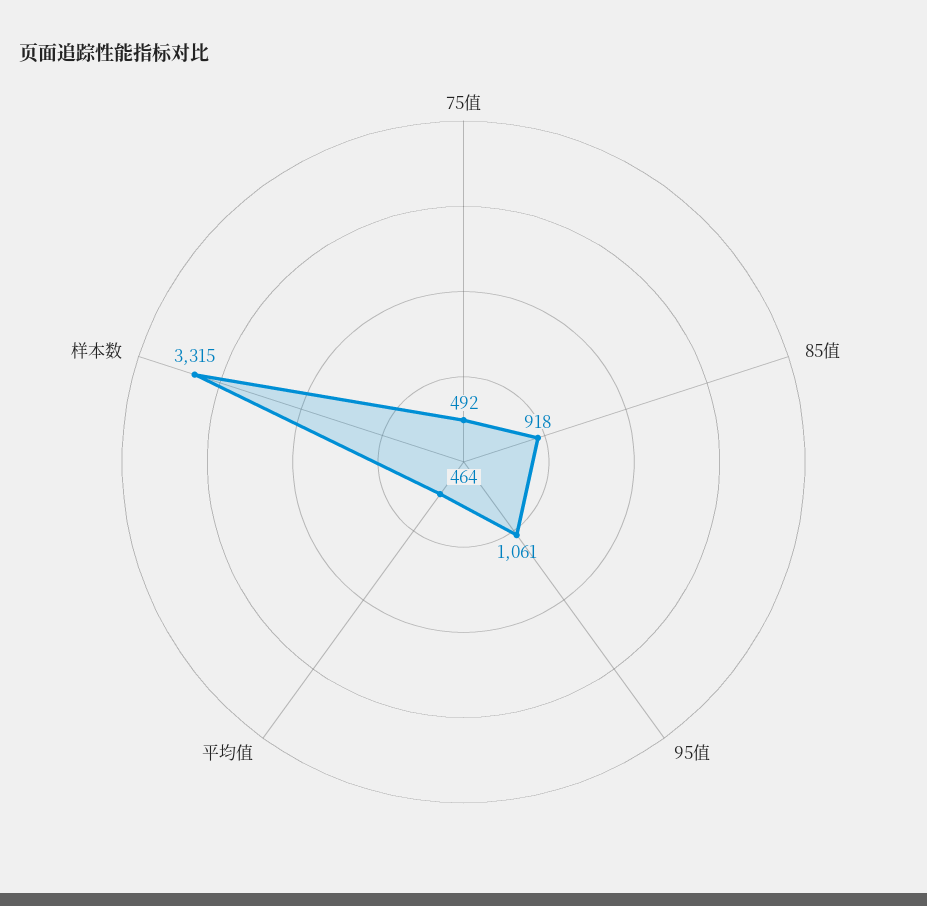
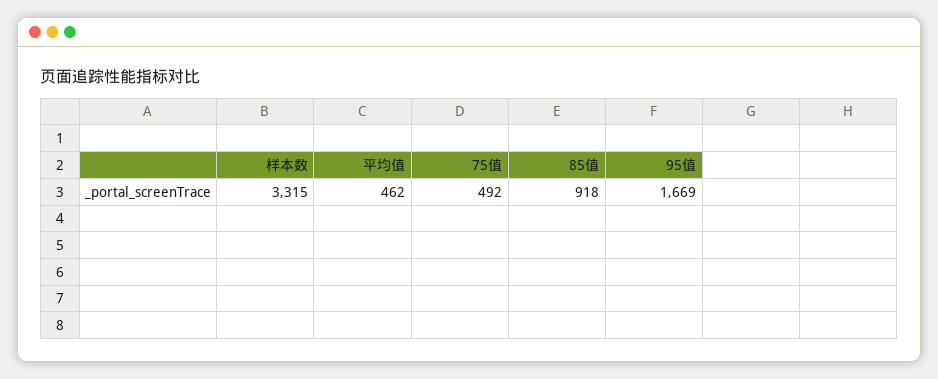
  {
    "75值": 492,
    "85值": 918,
-   "95值": 1061,
+   "95值": 1669,
-   "平均值": 464,
+   "平均值": 462,
    "样本数": 3315
  }

